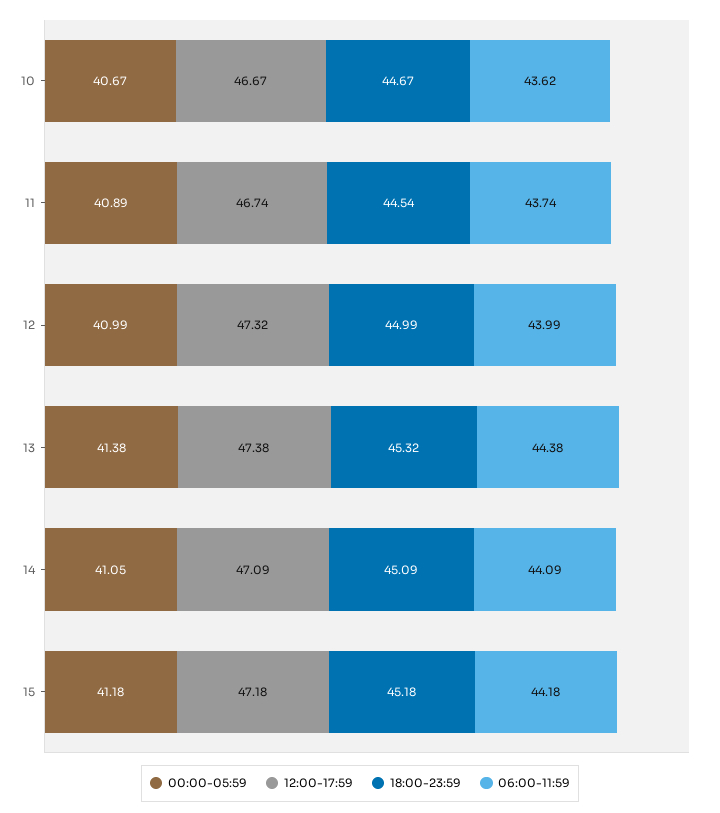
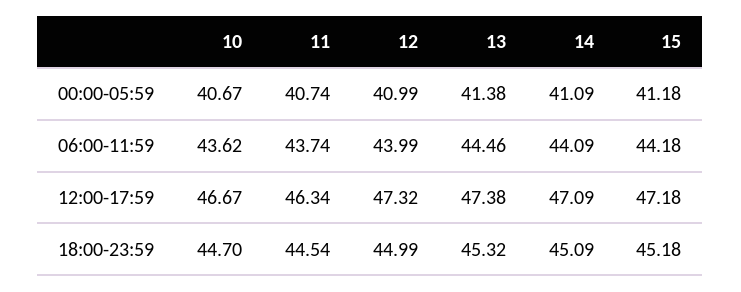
  {
    "00:00-05:59": {
      "10": 40.67,
-     "11": 40.89,
+     "11": 40.74,
      "12": 40.99,
      "13": 41.38,
-     "14": 41.05,
+     "14": 41.09,
      "15": 41.18
    },
    "12:00-17:59": {
      "10": 46.67,
-     "11": 46.74,
+     "11": 46.34,
      "12": 47.32,
      "13": 47.38,
      "14": 47.09,
      "15": 47.18
    },
    "18:00-23:59": {
-     "10": 44.67,
+     "10": 44.7,
      "11": 44.54,
      "12": 44.99,
      "13": 45.32,
      "14": 45.09,
      "15": 45.18
    },
    "06:00-11:59": {
      "10": 43.62,
      "11": 43.74,
      "12": 43.99,
-     "13": 44.38,
+     "13": 44.46,
      "14": 44.09,
      "15": 44.18
    }
  }

